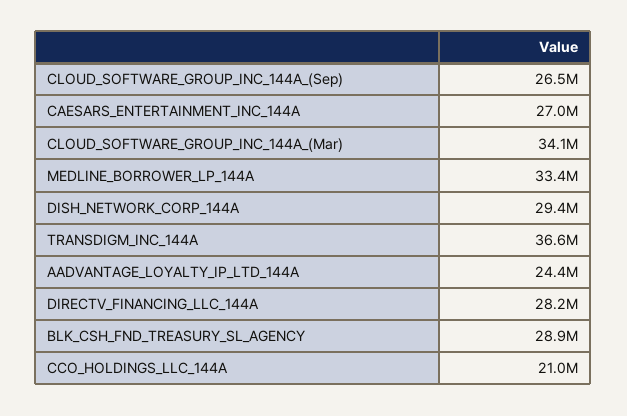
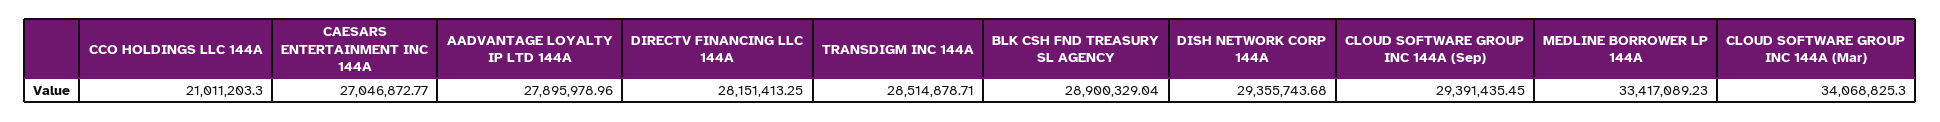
  {
-   "CLOUD_SOFTWARE_GROUP_INC_144A_(Sep)": 26500000,
+   "CLOUD_SOFTWARE_GROUP_INC_144A_(Sep)": 29391435.45,
    "CAESARS_ENTERTAINMENT_INC_144A": 27046872.77,
    "CLOUD_SOFTWARE_GROUP_INC_144A_(Mar)": 34068825.3,
    "MEDLINE_BORROWER_LP_144A": 33417089.23,
    "DISH_NETWORK_CORP_144A": 29355743.68,
-   "TRANSDIGM_INC_144A": 36600000,
+   "TRANSDIGM_INC_144A": 28514878.71,
-   "AADVANTAGE_LOYALTY_IP_LTD_144A": 24400000,
+   "AADVANTAGE_LOYALTY_IP_LTD_144A": 27895978.96,
    "DIRECTV_FINANCING_LLC_144A": 28151413.25,
    "BLK_CSH_FND_TREASURY_SL_AGENCY": 28900329.04,
    "CCO_HOLDINGS_LLC_144A": 21011203.3
  }

